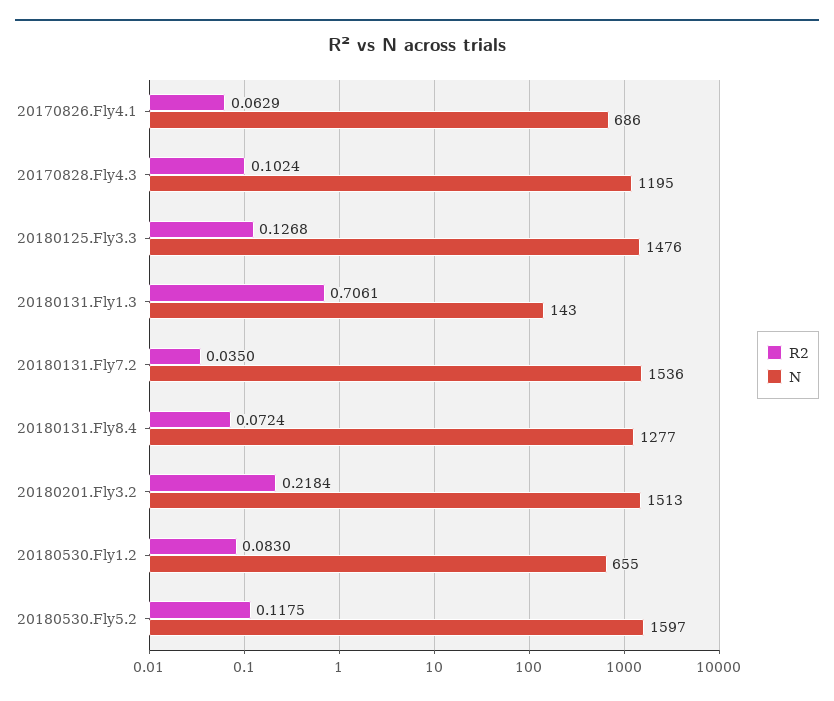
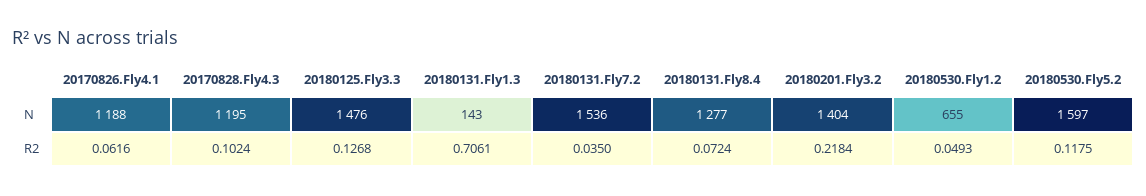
  {
    "R2": {
-     "20170826.Fly4.1": 0.0629,
+     "20170826.Fly4.1": 0.0616,
      "20170828.Fly4.3": 0.1024,
      "20180125.Fly3.3": 0.1268,
      "20180131.Fly1.3": 0.7061,
      "20180131.Fly7.2": 0.035,
      "20180131.Fly8.4": 0.0724,
      "20180201.Fly3.2": 0.2184,
-     "20180530.Fly1.2": 0.083,
+     "20180530.Fly1.2": 0.0493,
      "20180530.Fly5.2": 0.1175
    },
    "N": {
-     "20170826.Fly4.1": 686,
+     "20170826.Fly4.1": 1188,
      "20170828.Fly4.3": 1195,
      "20180125.Fly3.3": 1476,
      "20180131.Fly1.3": 143,
      "20180131.Fly7.2": 1536,
      "20180131.Fly8.4": 1277,
-     "20180201.Fly3.2": 1513,
+     "20180201.Fly3.2": 1404,
      "20180530.Fly1.2": 655,
      "20180530.Fly5.2": 1597
    }
  }

